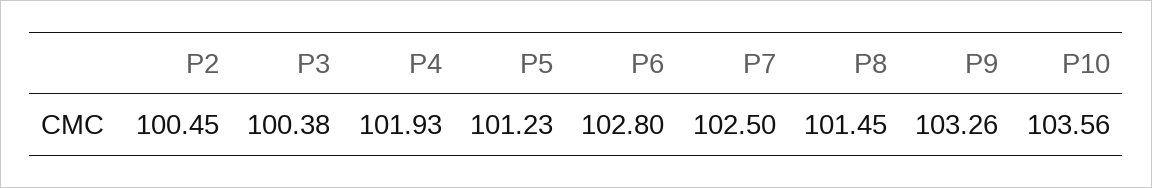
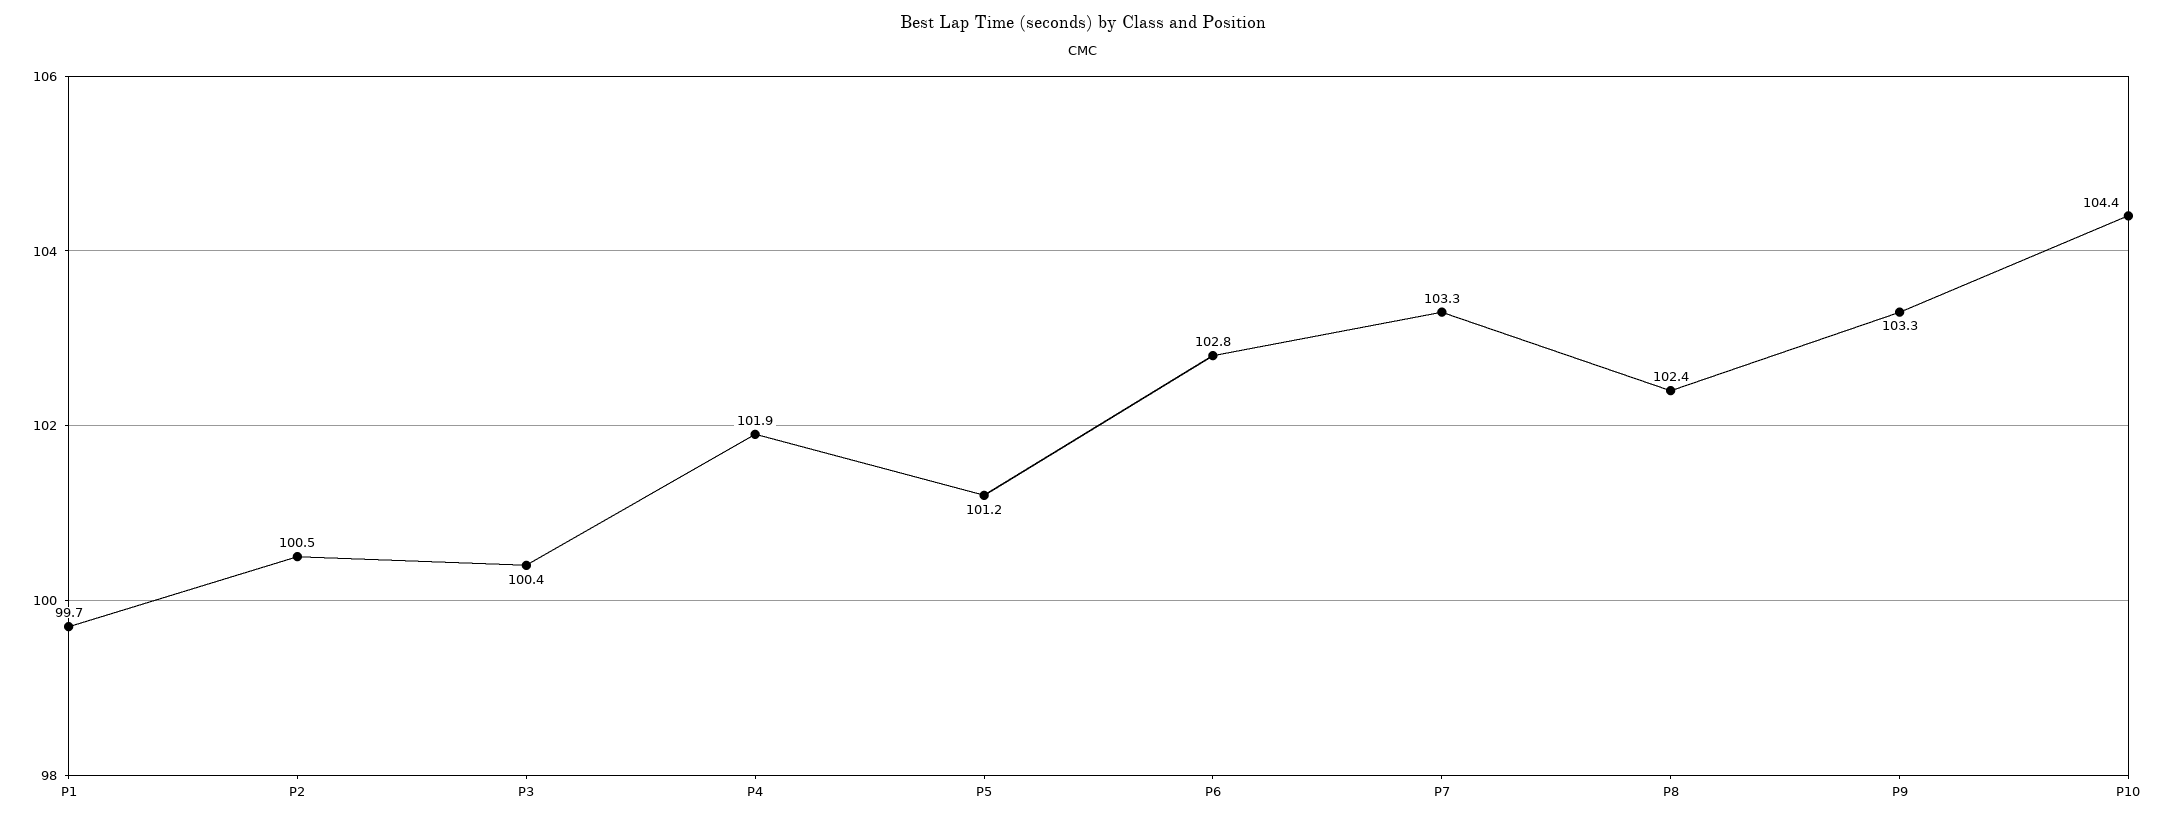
  {
    "P2": 100.45,
    "P3": 100.38,
    "P4": 101.93,
    "P5": 101.23,
    "P6": 102.8,
-   "P7": 102.5,
+   "P7": 103.3,
-   "P8": 101.45,
+   "P8": 102.4,
    "P9": 103.26,
-   "P10": 103.56
+   "P10": 104.4,
+   "P1": 99.7
  }

